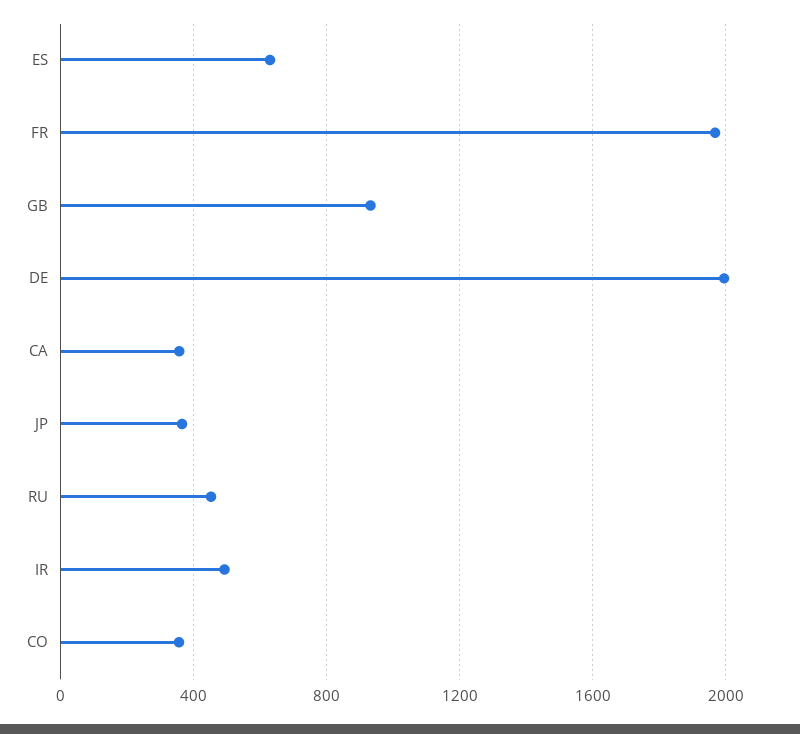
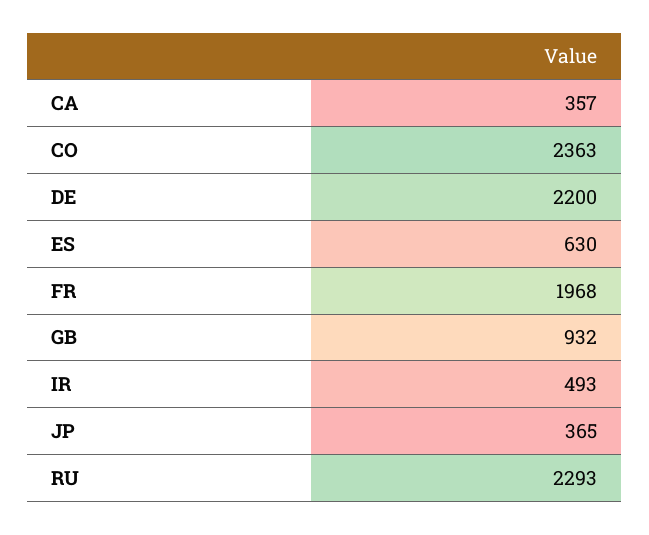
  {
    "ES": 630,
    "FR": 1968,
    "GB": 932,
-   "DE": 2000,
+   "DE": 2200,
    "CA": 357,
    "JP": 365,
-   "RU": 450,
+   "RU": 2293,
    "IR": 493,
-   "CO": 350
+   "CO": 2363
  }

